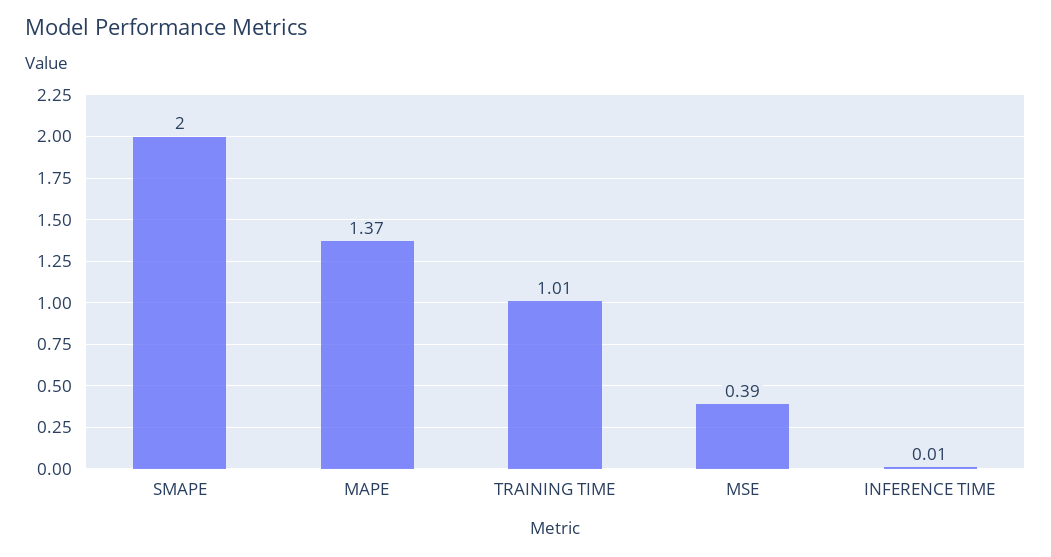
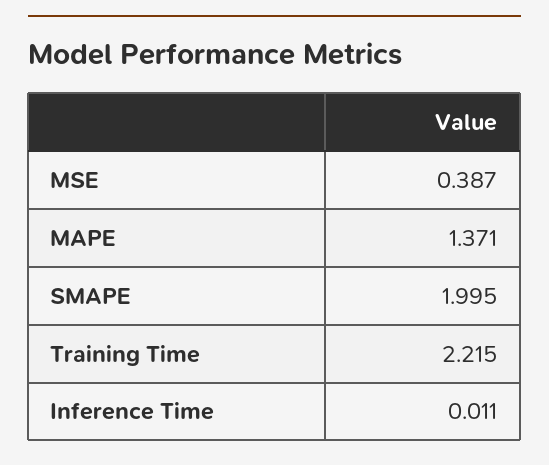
  {
    "SMAPE": 1.995,
    "MAPE": 1.371,
-   "TRAINING TIME": 1.01,
+   "TRAINING TIME": 2.215,
    "MSE": 0.387,
    "INFERENCE TIME": 0.011
  }

